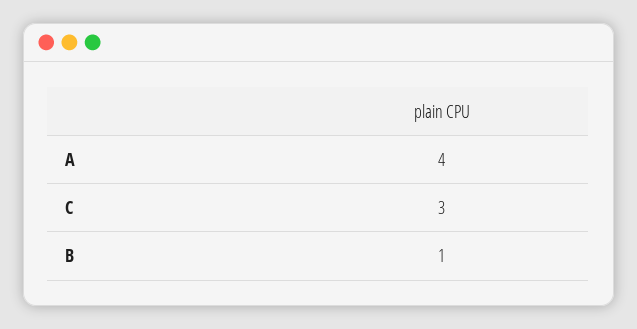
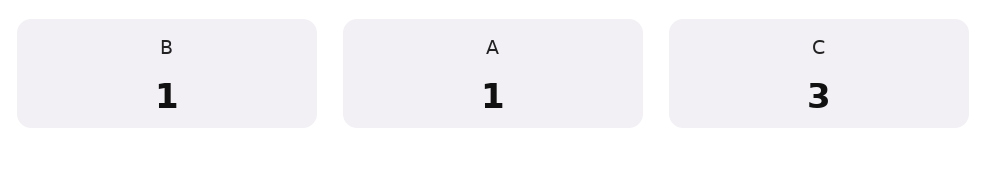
  {
-   "A": 4,
+   "A": 1,
    "C": 3,
    "B": 1
  }

